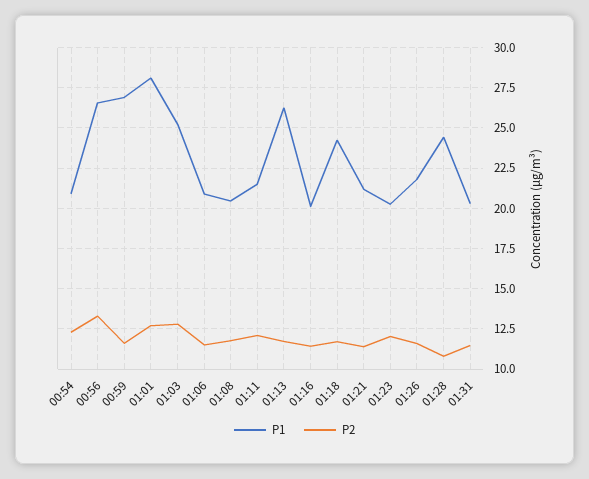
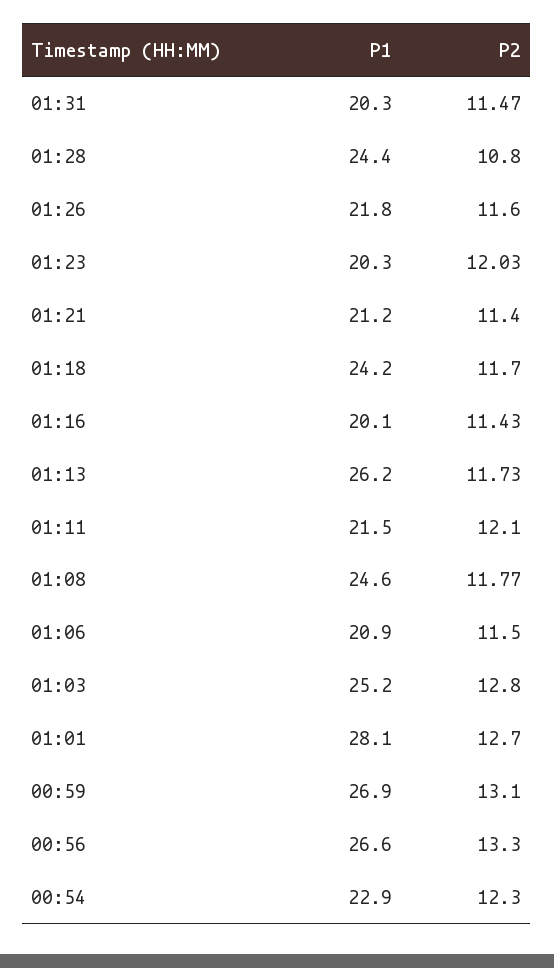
  {
    "P1": {
-     "00:54": 21,
+     "00:54": 22.9,
      "00:56": 26.6,
      "00:59": 26.9,
      "01:01": 28.1,
      "01:03": 25.2,
      "01:06": 20.9,
-     "01:08": 20.5,
+     "01:08": 24.6,
      "01:11": 21.5,
      "01:13": 26.2,
      "01:16": 20.1,
      "01:18": 24.2,
      "01:21": 21.2,
      "01:23": 20.3,
      "01:26": 21.8,
      "01:28": 24.4,
      "01:31": 20.3
    },
    "P2": {
      "00:54": 12.3,
      "00:56": 13.3,
-     "00:59": 11.5,
+     "00:59": 13.1,
      "01:01": 12.7,
      "01:03": 12.8,
      "01:06": 11.5,
      "01:08": 11.77,
      "01:11": 12.1,
      "01:13": 11.73,
      "01:16": 11.43,
      "01:18": 11.7,
      "01:21": 11.4,
      "01:23": 12.03,
      "01:26": 11.6,
      "01:28": 10.8,
      "01:31": 11.47
    }
  }

